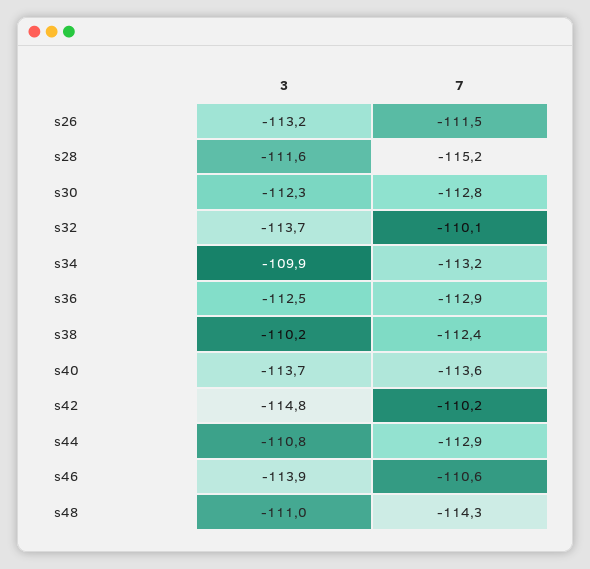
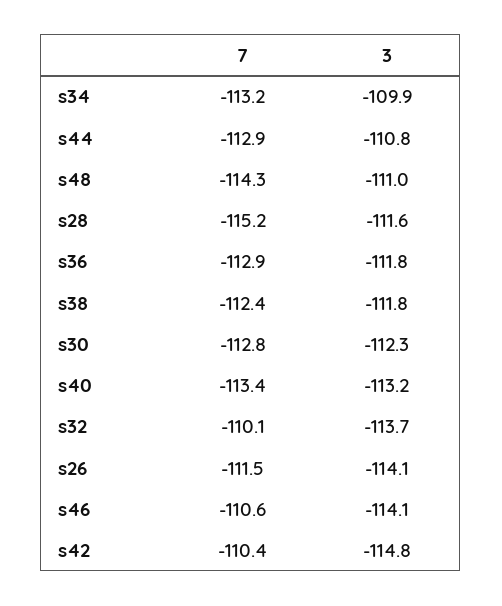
  {
    "3": {
-     "s26": -113.2,
+     "s26": -114.1,
      "s28": -111.6,
      "s30": -112.3,
      "s32": -113.7,
      "s34": -109.9,
-     "s36": -112.5,
+     "s36": -111.8,
-     "s38": -110.2,
+     "s38": -111.8,
-     "s40": -113.7,
+     "s40": -113.2,
      "s42": -114.8,
      "s44": -110.8,
-     "s46": -113.9,
+     "s46": -114.1,
      "s48": -111
    },
    "7": {
      "s26": -111.5,
      "s28": -115.2,
      "s30": -112.8,
      "s32": -110.1,
      "s34": -113.2,
      "s36": -112.9,
      "s38": -112.4,
-     "s40": -113.6,
+     "s40": -113.4,
-     "s42": -110.2,
+     "s42": -110.4,
      "s44": -112.9,
      "s46": -110.6,
      "s48": -114.3
    }
  }

